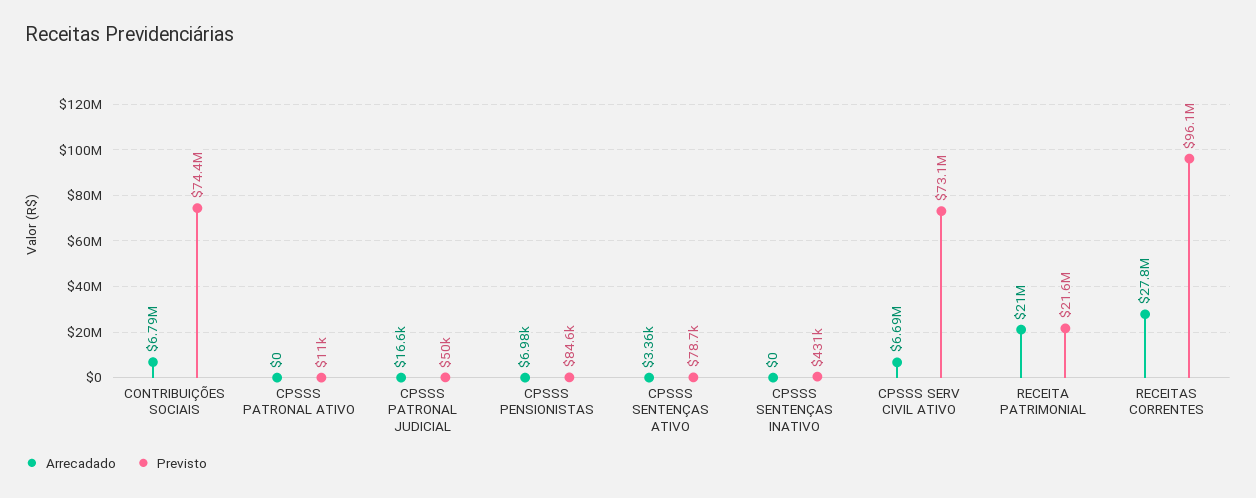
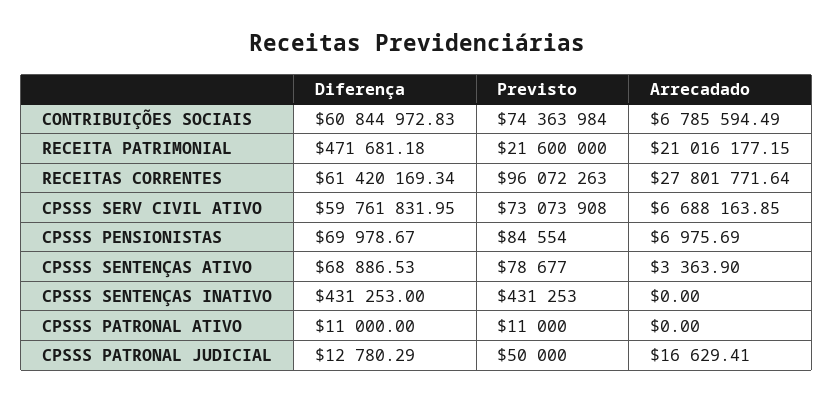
  {
    "Arrecadado": {
      "CONTRIBUIÇÕES SOCIAIS": 6785594.49,
      "CPSSS PATRONAL ATIVO": 0,
      "CPSSS PATRONAL JUDICIAL": 16629.41,
      "CPSSS PENSIONISTAS": 6975.69,
      "CPSSS SENTENÇAS ATIVO": 3363.9,
      "CPSSS SENTENÇAS INATIVO": 0,
      "CPSSS SERV CIVIL ATIVO": 6688163.85,
      "RECEITA PATRIMONIAL": 21016177.15,
      "RECEITAS CORRENTES": 27801771.64
    },
    "Previsto": {
      "CONTRIBUIÇÕES SOCIAIS": 74363984,
      "CPSSS PATRONAL ATIVO": 11000,
      "CPSSS PATRONAL JUDICIAL": 50000,
      "CPSSS PENSIONISTAS": 84554,
      "CPSSS SENTENÇAS ATIVO": 78677,
      "CPSSS SENTENÇAS INATIVO": 431253,
      "CPSSS SERV CIVIL ATIVO": 73073908,
      "RECEITA PATRIMONIAL": 21600000,
      "RECEITAS CORRENTES": 96072263
-   }
+   },
+   "Diferença": {
+     "CONTRIBUIÇÕES SOCIAIS": 60844972.83,
+     "RECEITA PATRIMONIAL": 471681.18,
+     "RECEITAS CORRENTES": 61420169.34,
+     "CPSSS SERV CIVIL ATIVO": 59761831.95,
+     "CPSSS PENSIONISTAS": 69978.67,
+     "CPSSS SENTENÇAS ATIVO": 68886.53,
+     "CPSSS SENTENÇAS INATIVO": 431253,
+     "CPSSS PATRONAL ATIVO": 11000,
+     "CPSSS PATRONAL JUDICIAL": 12780.29
+   }
  }

